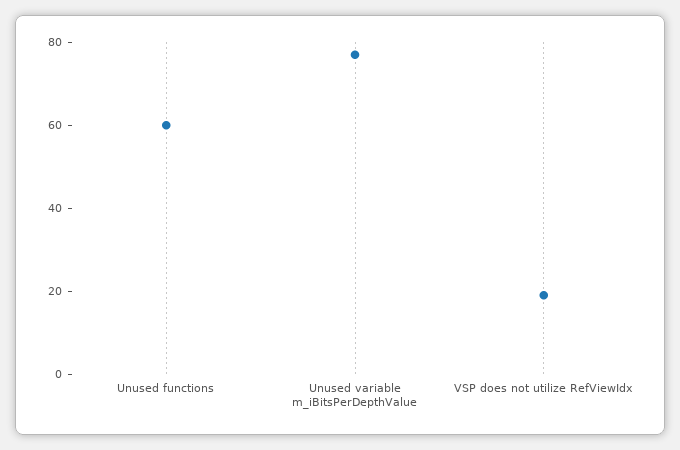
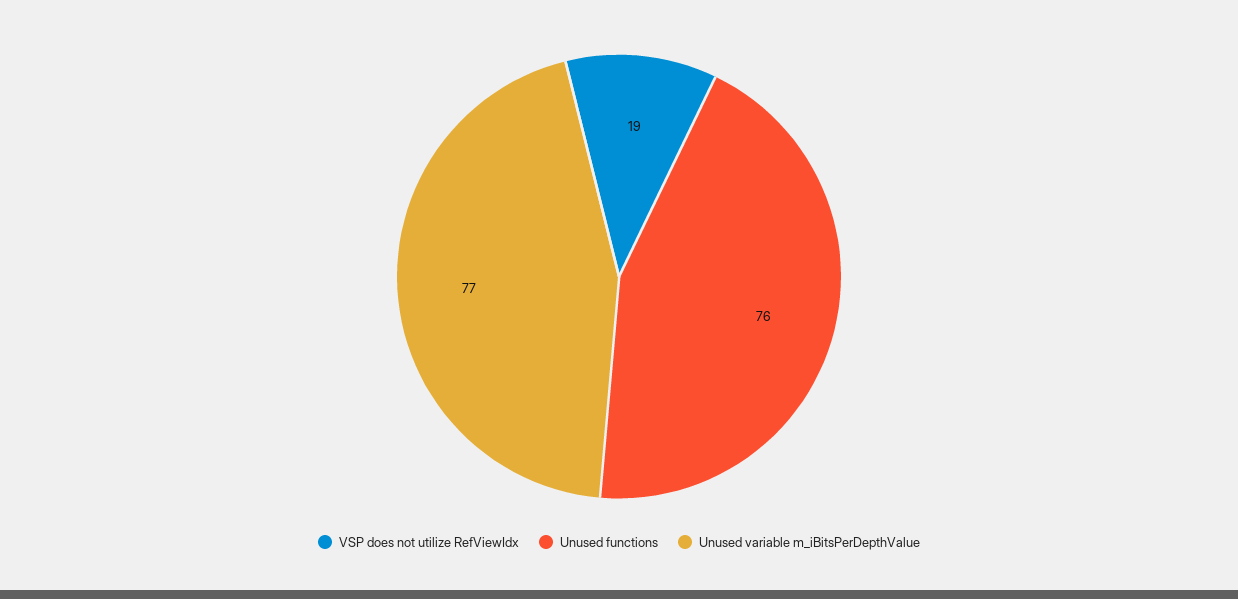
  {
-   "Unused functions": 60,
+   "Unused functions": 76,
    "Unused variable m_iBitsPerDepthValue": 77,
    "VSP does not utilize RefViewIdx": 19
  }

